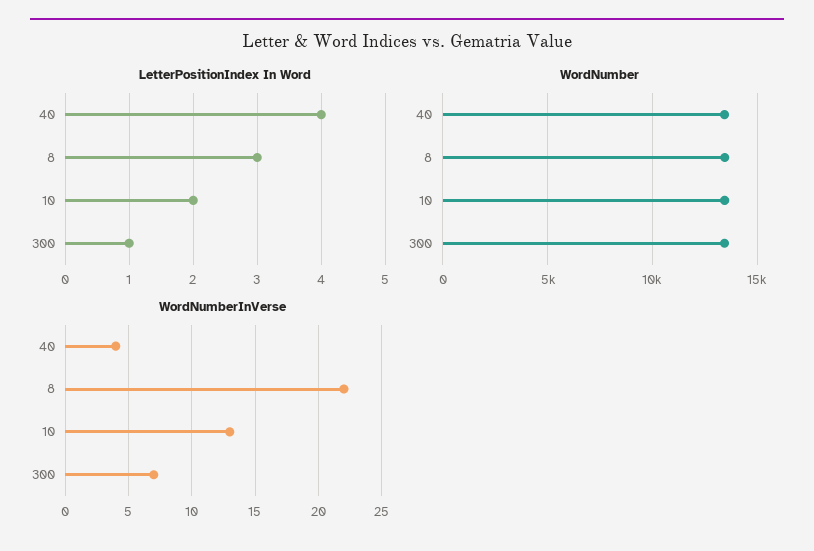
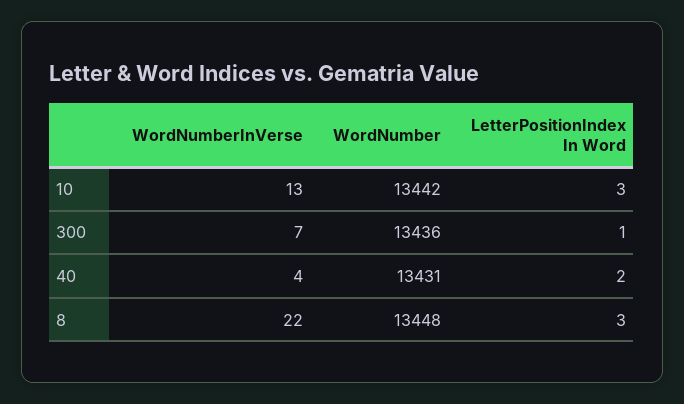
  {
    "LetterPositionIndex In Word": {
-     "40": 4,
+     "40": 2,
      "8": 3,
-     "10": 2,
+     "10": 3,
      "300": 1
    },
    "WordNumber": {
      "40": 13431,
      "8": 13448,
      "10": 13442,
      "300": 13436
    },
    "WordNumberInVerse": {
      "40": 4,
      "8": 22,
      "10": 13,
      "300": 7
    }
  }

